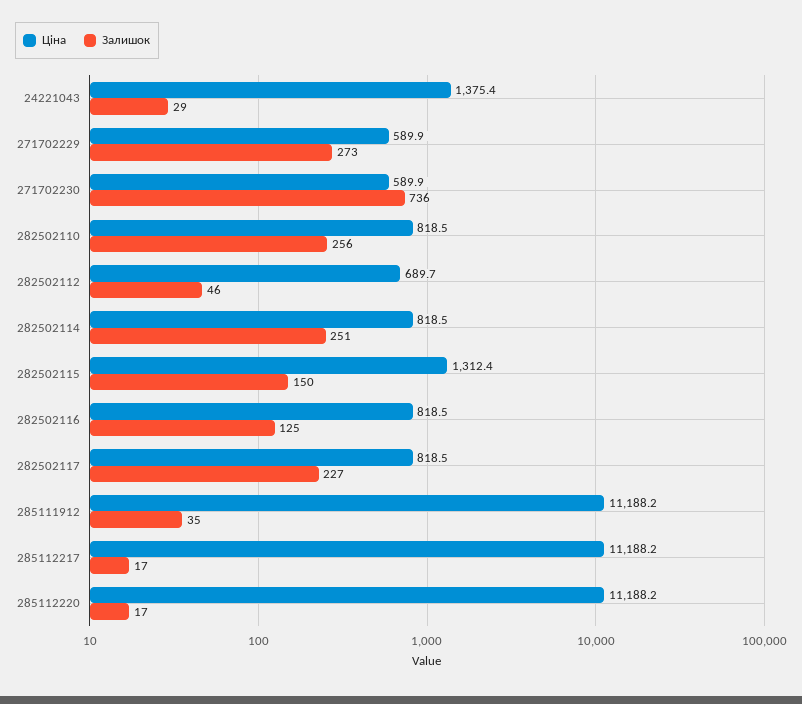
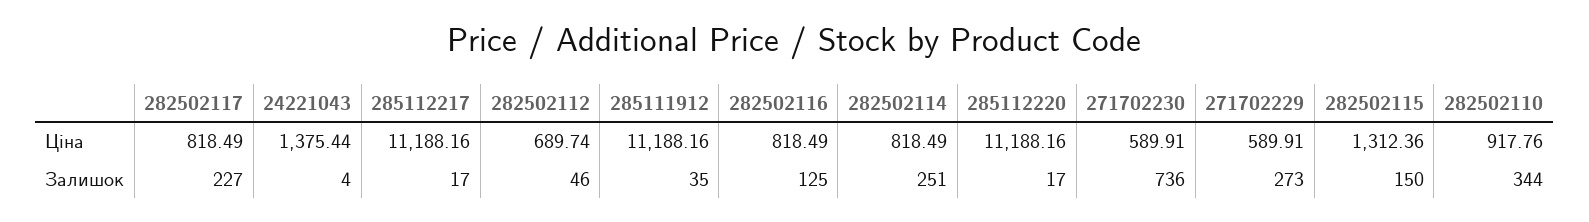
  {
    "Ціна": {
      "24221043": 1375.44,
      "271702229": 589.91,
      "271702230": 589.91,
-     "282502110": 818.5,
+     "282502110": 917.76,
      "282502112": 689.74,
      "282502114": 818.49,
      "282502115": 1312.36,
      "282502116": 818.49,
      "282502117": 818.49,
      "285111912": 11188.16,
      "285112217": 11188.16,
      "285112220": 11188.16
    },
    "Залишок": {
-     "24221043": 29,
+     "24221043": 4,
      "271702229": 273,
      "271702230": 736,
-     "282502110": 256,
+     "282502110": 344,
      "282502112": 46,
      "282502114": 251,
      "282502115": 150,
      "282502116": 125,
      "282502117": 227,
      "285111912": 35,
      "285112217": 17,
      "285112220": 17
    }
  }

